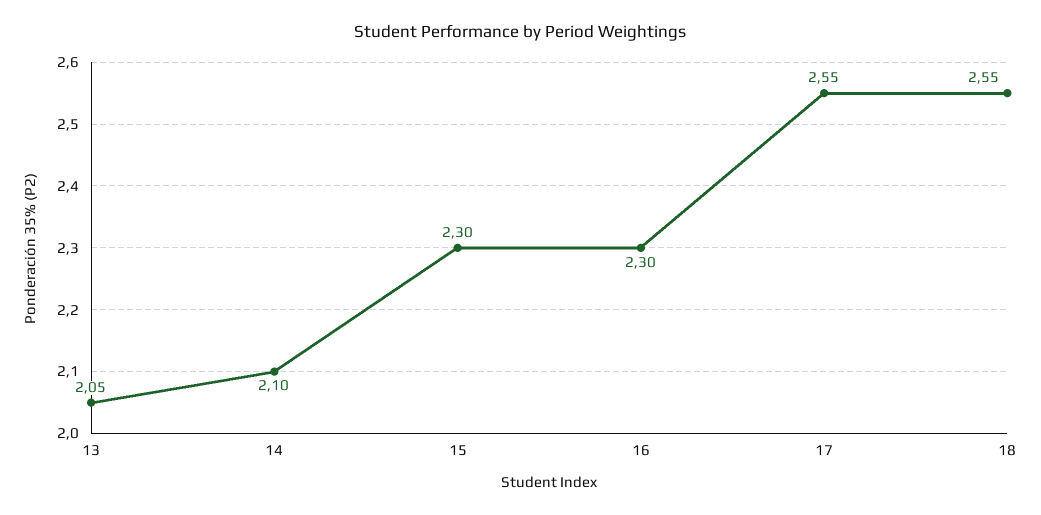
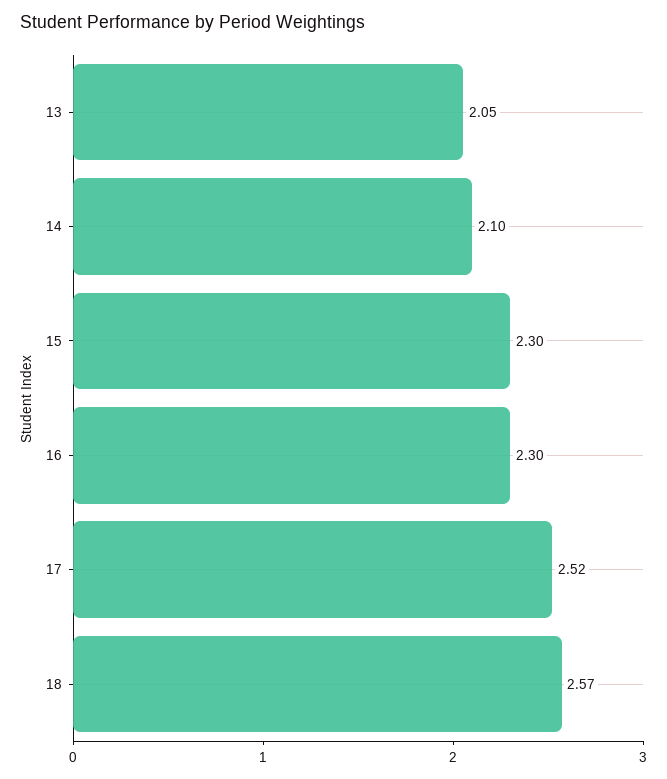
  {
    "13": 2.05,
    "14": 2.1,
    "15": 2.3,
    "16": 2.3,
-   "17": 2.55,
+   "17": 2.52,
-   "18": 2.55
+   "18": 2.57
  }

